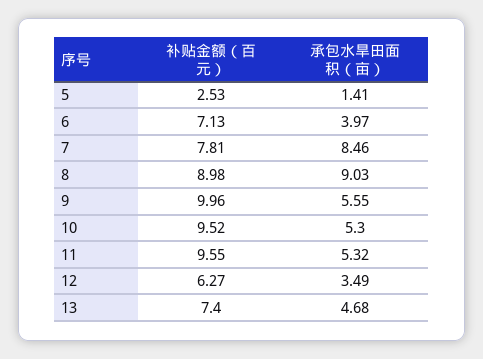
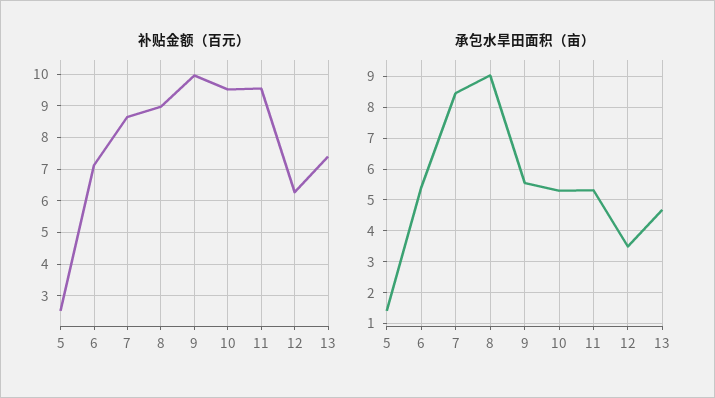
  {
    "补贴金额（百元）": {
      "5": 2.53,
      "6": 7.13,
-     "7": 7.81,
+     "7": 8.6,
      "8": 8.98,
      "9": 9.96,
      "10": 9.52,
      "11": 9.55,
      "12": 6.27,
      "13": 7.4
    },
    "承包水旱田面积（亩）": {
      "5": 1.41,
-     "6": 3.97,
+     "6": 5.4,
      "7": 8.46,
      "8": 9.03,
      "9": 5.55,
      "10": 5.3,
      "11": 5.32,
      "12": 3.49,
      "13": 4.68
    }
  }

